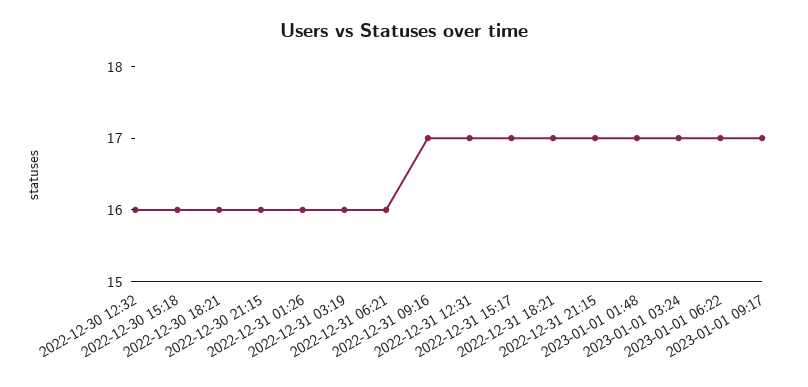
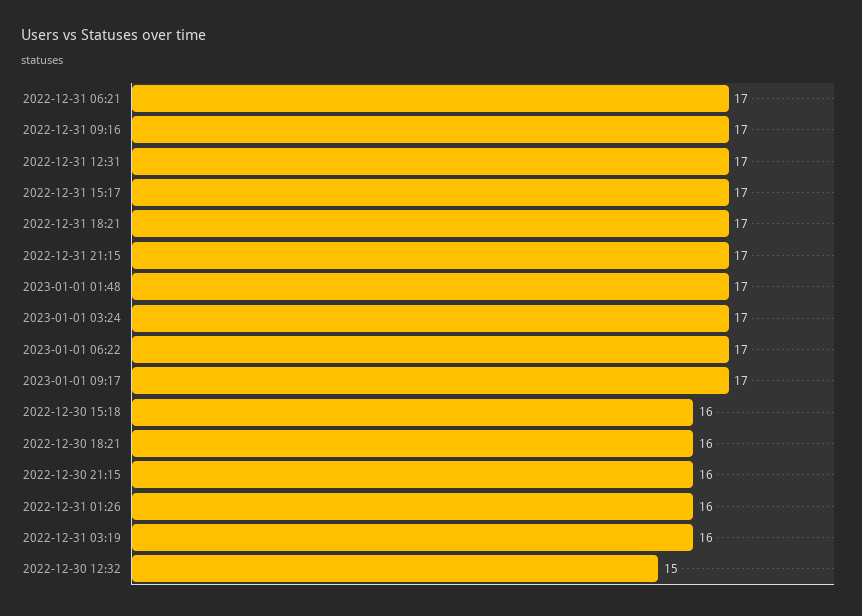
  {
-   "2022-12-30 12:32": 16,
+   "2022-12-30 12:32": 15,
    "2022-12-30 15:18": 16,
    "2022-12-30 18:21": 16,
    "2022-12-30 21:15": 16,
    "2022-12-31 01:26": 16,
    "2022-12-31 03:19": 16,
-   "2022-12-31 06:21": 16,
+   "2022-12-31 06:21": 17,
    "2022-12-31 09:16": 17,
    "2022-12-31 12:31": 17,
    "2022-12-31 15:17": 17,
    "2022-12-31 18:21": 17,
    "2022-12-31 21:15": 17,
    "2023-01-01 01:48": 17,
    "2023-01-01 03:24": 17,
    "2023-01-01 06:22": 17,
    "2023-01-01 09:17": 17
  }

